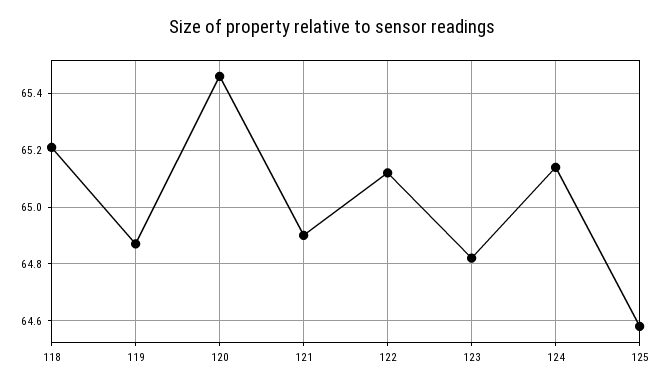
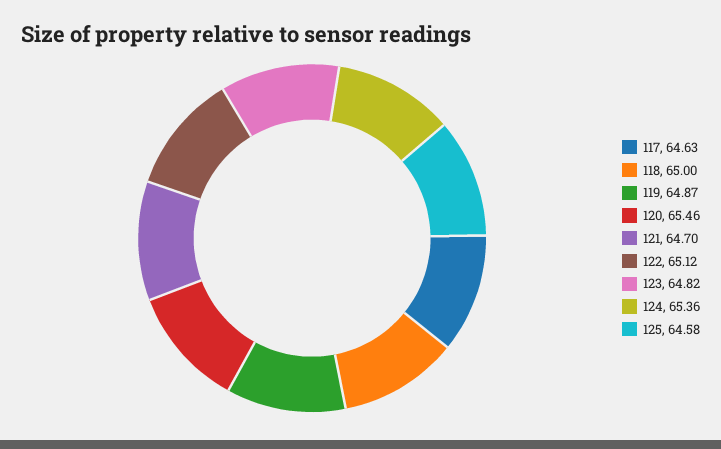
  {
-   "118": 65.2,
+   "118": 65,
    "119": 64.87,
    "120": 65.46,
-   "121": 64.9,
+   "121": 64.7,
    "122": 65.12,
    "123": 64.82,
-   "124": 65.15,
+   "124": 65.36,
-   "125": 64.58
+   "125": 64.58,
+   "117": 64.63
  }

